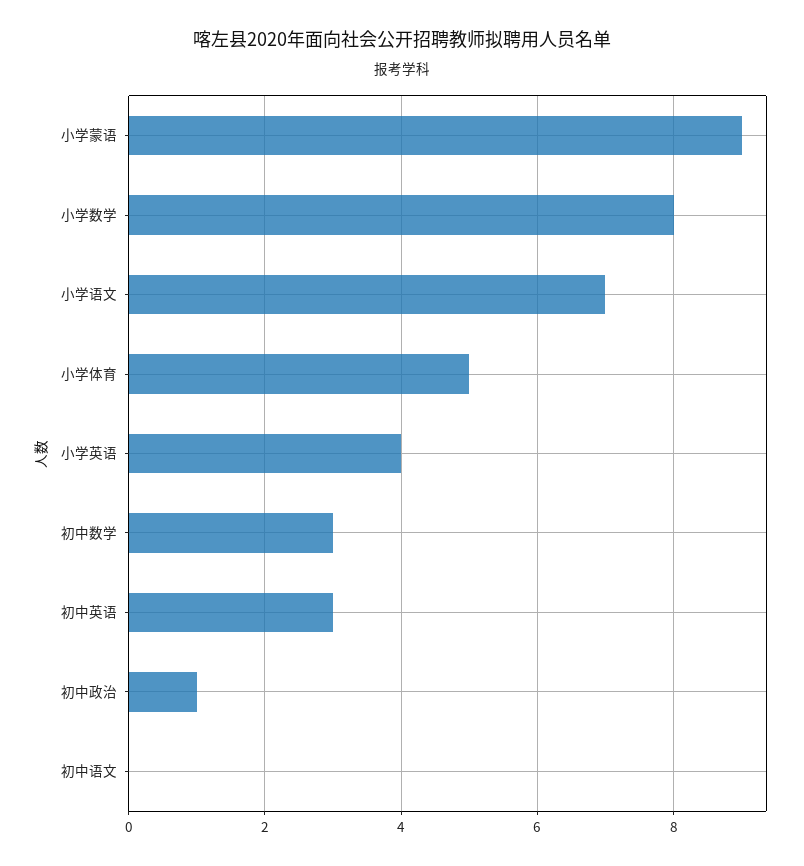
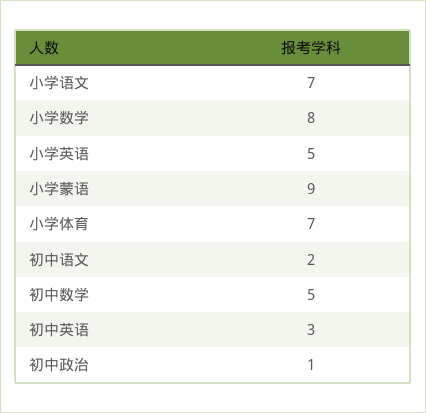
  {
    "小学蒙语": 9,
    "小学数学": 8,
    "小学语文": 7,
-   "小学体育": 5,
+   "小学体育": 7,
-   "小学英语": 4,
+   "小学英语": 5,
-   "初中数学": 3,
+   "初中数学": 5,
    "初中英语": 3,
    "初中政治": 1,
-   "初中语文": 0
+   "初中语文": 2
  }

